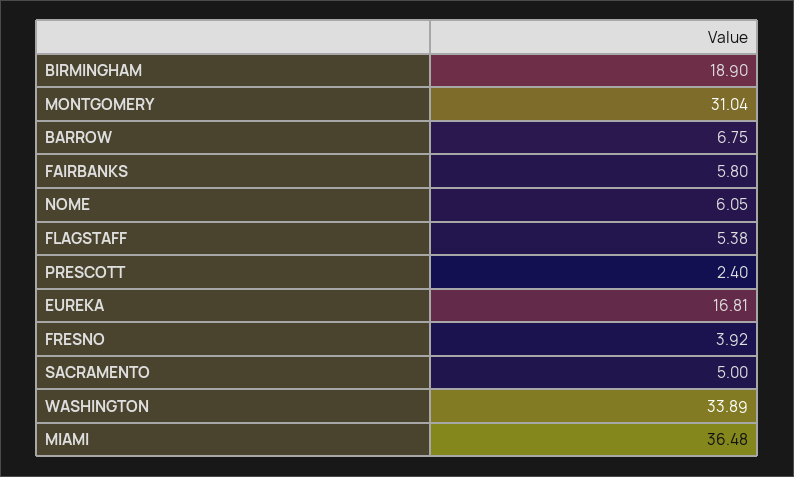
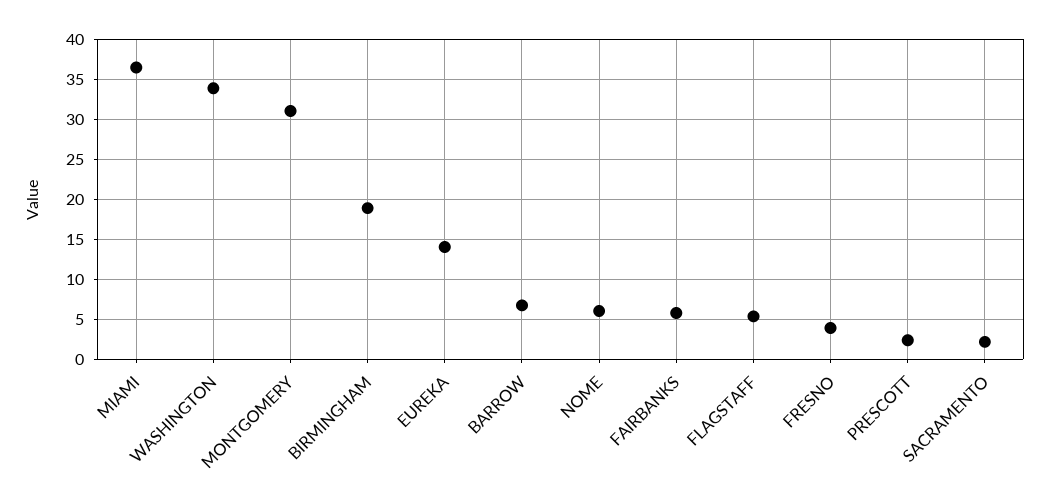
  {
    "BIRMINGHAM": 18.9,
    "MONTGOMERY": 31.04,
    "BARROW": 6.75,
    "FAIRBANKS": 5.8,
    "NOME": 6.05,
    "FLAGSTAFF": 5.38,
    "PRESCOTT": 2.4,
-   "EUREKA": 16.81,
+   "EUREKA": 14,
    "FRESNO": 3.92,
-   "SACRAMENTO": 5,
+   "SACRAMENTO": 2,
    "WASHINGTON": 33.89,
    "MIAMI": 36.48
  }

